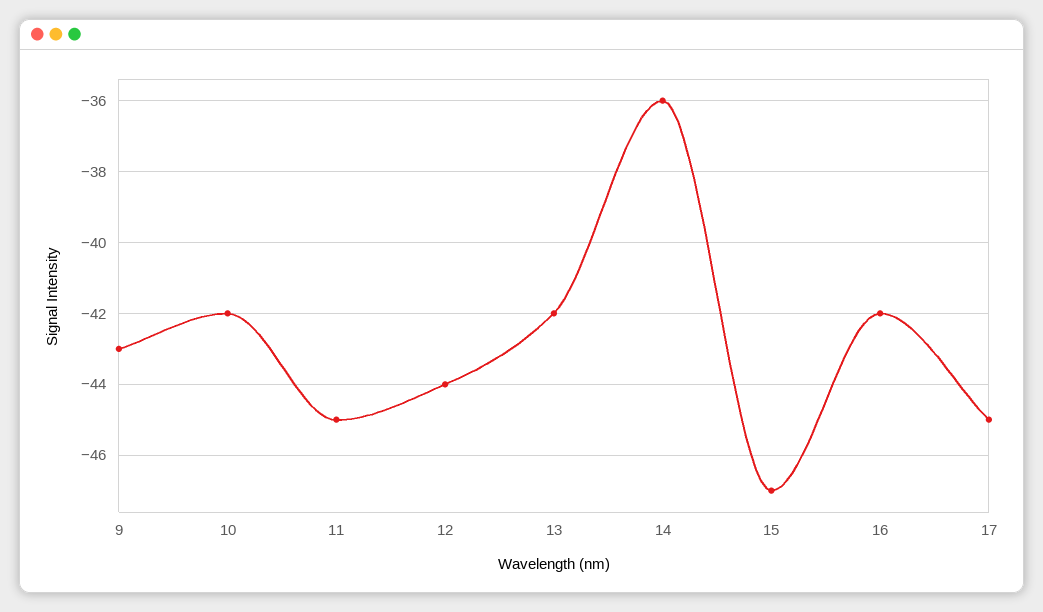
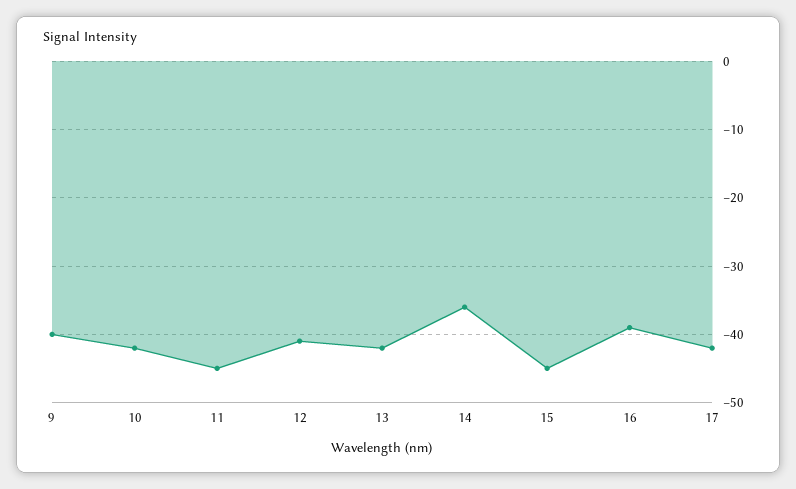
  {
-   "9": -43,
+   "9": -40,
    "10": -42,
    "11": -45,
-   "12": -44,
+   "12": -41,
    "13": -42,
    "14": -36,
-   "15": -47,
+   "15": -45,
-   "16": -42,
+   "16": -39,
-   "17": -45
+   "17": -42
  }

